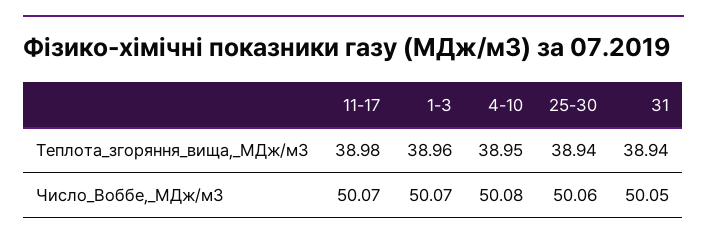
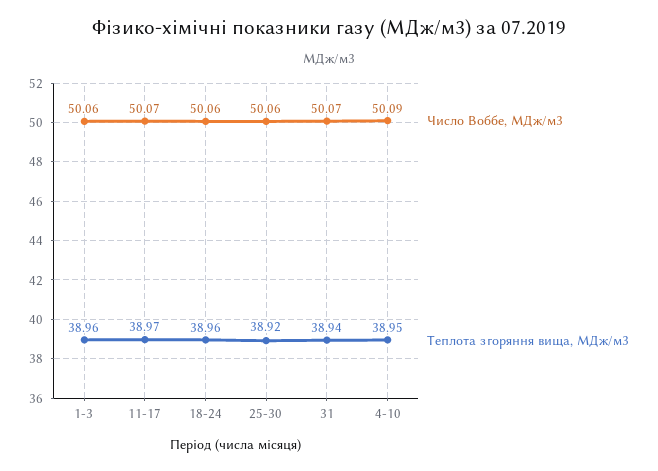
  {
    "Теплота_згоряння_вища,_МДж/м3": {
-     "11-17": 38.98,
+     "11-17": 38.97,
      "1-3": 38.96,
      "4-10": 38.95,
-     "25-30": 38.94,
+     "25-30": 38.92,
-     "31": 38.94
+     "31": 38.94,
+     "18-24": 38.96
    },
    "Число_Воббе,_МДж/м3": {
      "11-17": 50.07,
-     "1-3": 50.07,
+     "1-3": 50.06,
-     "4-10": 50.08,
+     "4-10": 50.09,
      "25-30": 50.06,
-     "31": 50.05
+     "31": 50.07,
+     "18-24": 50.06
    }
  }

